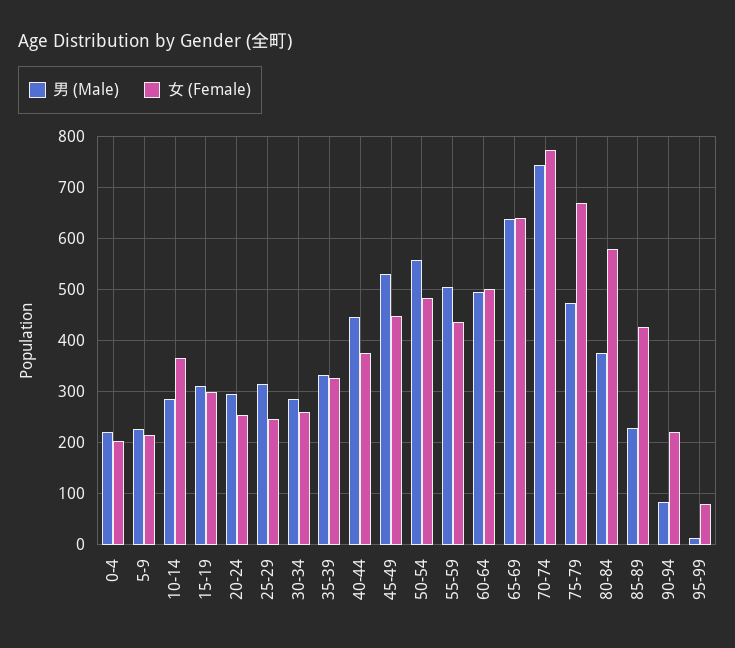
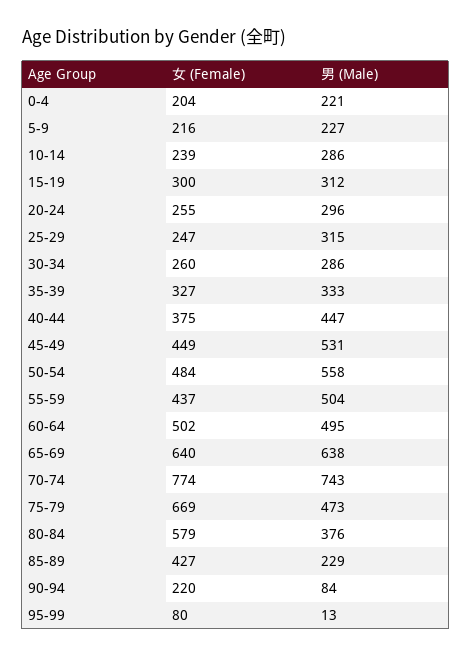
  {
    "男 (Male)": {
      "0-4": 221,
      "5-9": 227,
      "10-14": 286,
      "15-19": 312,
      "20-24": 296,
      "25-29": 315,
      "30-34": 286,
      "35-39": 333,
      "40-44": 447,
      "45-49": 531,
      "50-54": 558,
      "55-59": 504,
      "60-64": 495,
      "65-69": 638,
      "70-74": 743,
      "75-79": 473,
      "80-84": 376,
      "85-89": 229,
      "90-94": 84,
      "95-99": 13
    },
    "女 (Female)": {
      "0-4": 204,
      "5-9": 216,
-     "10-14": 360,
+     "10-14": 239,
      "15-19": 300,
      "20-24": 255,
      "25-29": 247,
      "30-34": 260,
      "35-39": 327,
      "40-44": 375,
      "45-49": 449,
      "50-54": 484,
      "55-59": 437,
      "60-64": 502,
      "65-69": 640,
      "70-74": 774,
      "75-79": 669,
      "80-84": 579,
      "85-89": 427,
      "90-94": 220,
      "95-99": 80
    }
  }

